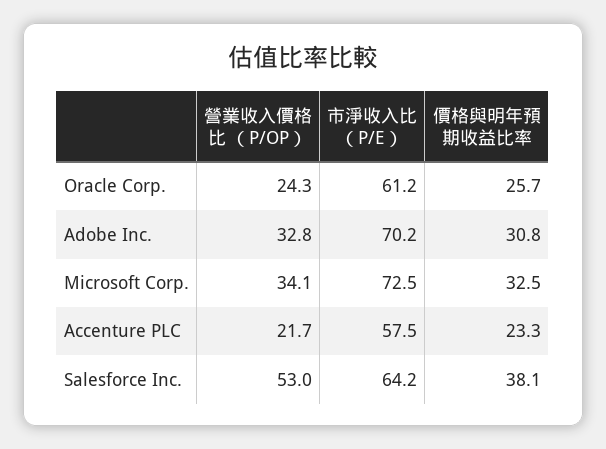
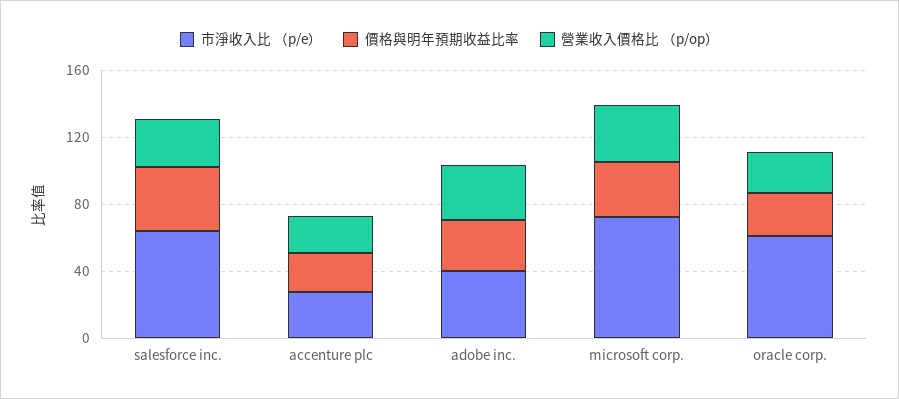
  {
    "營業收入價格比 （P/OP）": {
      "Oracle Corp.": 24.3,
      "Adobe Inc.": 32.8,
      "Microsoft Corp.": 34.1,
      "Accenture PLC": 21.7,
-     "Salesforce Inc.": 53
+     "Salesforce Inc.": 30
    },
    "市淨收入比 （P/E）": {
      "Oracle Corp.": 61.2,
-     "Adobe Inc.": 70.2,
+     "Adobe Inc.": 40,
      "Microsoft Corp.": 72.5,
-     "Accenture PLC": 57.5,
+     "Accenture PLC": 30,
      "Salesforce Inc.": 64.2
    },
    "價格與明年預期收益比率": {
      "Oracle Corp.": 25.7,
      "Adobe Inc.": 30.8,
      "Microsoft Corp.": 32.5,
      "Accenture PLC": 23.3,
      "Salesforce Inc.": 38.1
    }
  }

